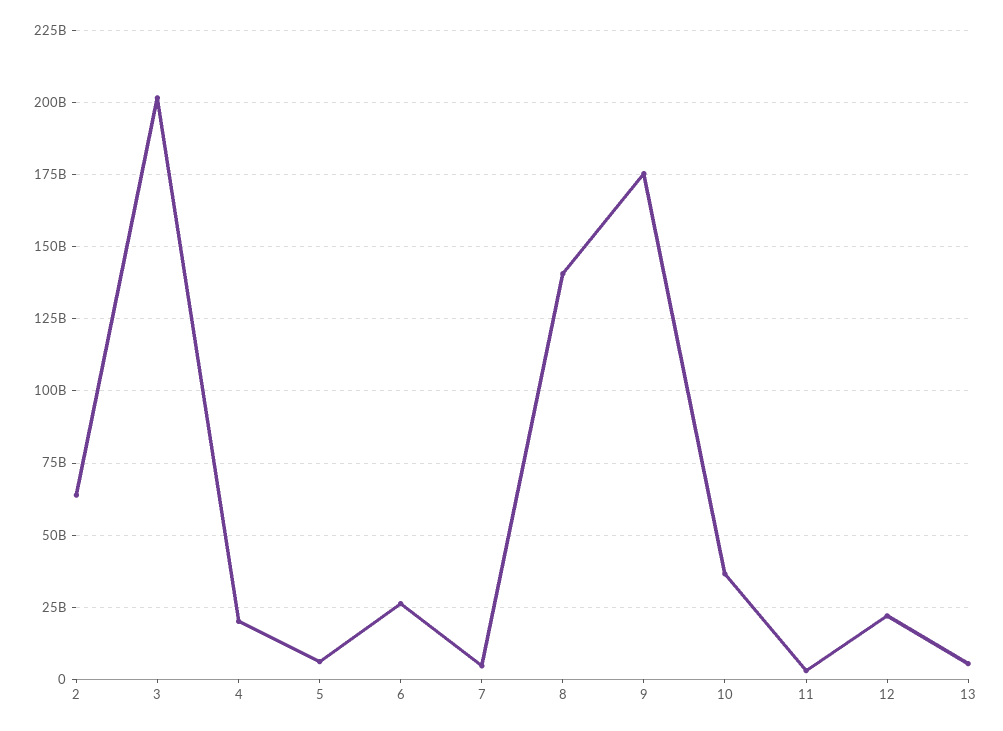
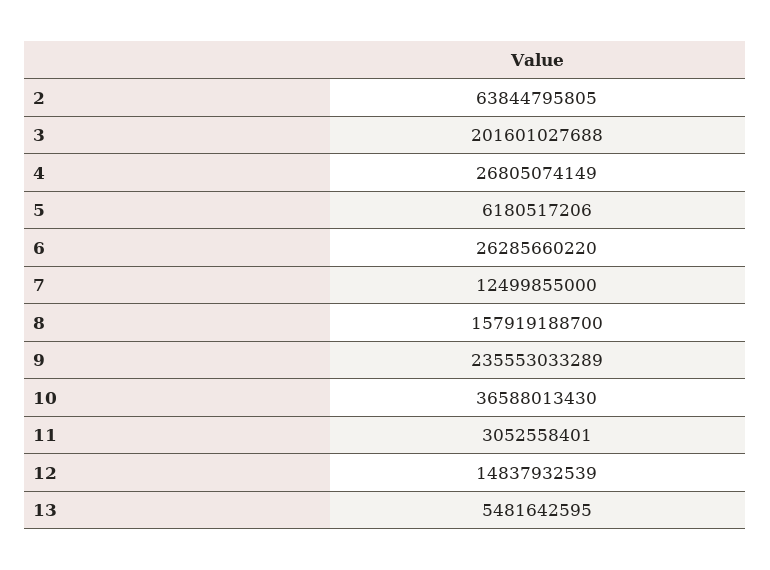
  {
    "2": 63844795805,
    "3": 201601027688,
-   "4": 20000000000,
+   "4": 26805074149,
    "5": 6180517206,
    "6": 26285660220,
-   "7": 5000000000,
+   "7": 12499855000,
-   "8": 140000000000,
+   "8": 157919188700,
-   "9": 175000000000,
+   "9": 235553033289,
    "10": 36588013430,
    "11": 3052558401,
-   "12": 22500000000,
+   "12": 14837932539,
    "13": 5481642595
  }

